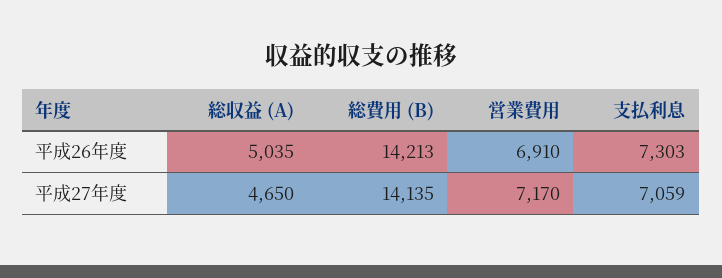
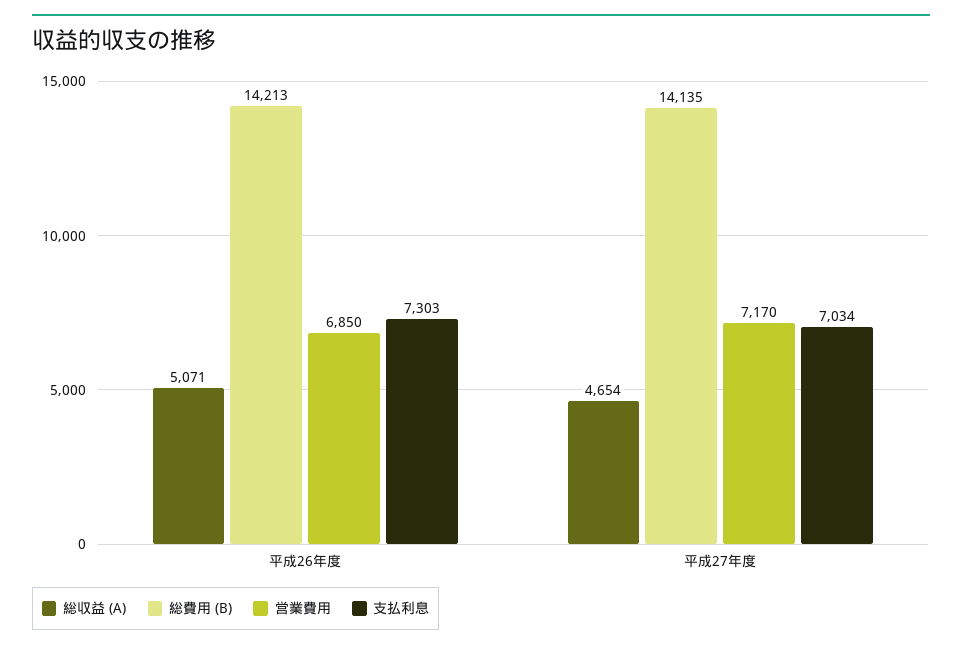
  {
    "総収益 (A)": {
-     "平成26年度": 5035,
+     "平成26年度": 5071,
-     "平成27年度": 4650
+     "平成27年度": 4654
    },
    "総費用 (B)": {
      "平成26年度": 14213,
      "平成27年度": 14135
    },
    "営業費用": {
-     "平成26年度": 6910,
+     "平成26年度": 6850,
      "平成27年度": 7170
    },
    "支払利息": {
      "平成26年度": 7303,
-     "平成27年度": 7059
+     "平成27年度": 7034
    }
  }

